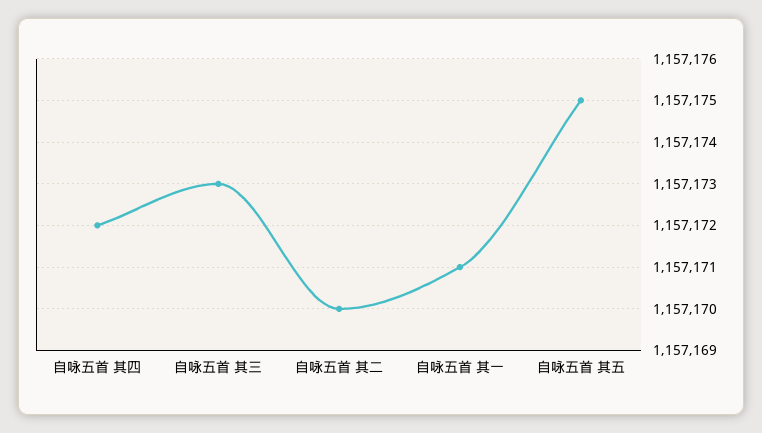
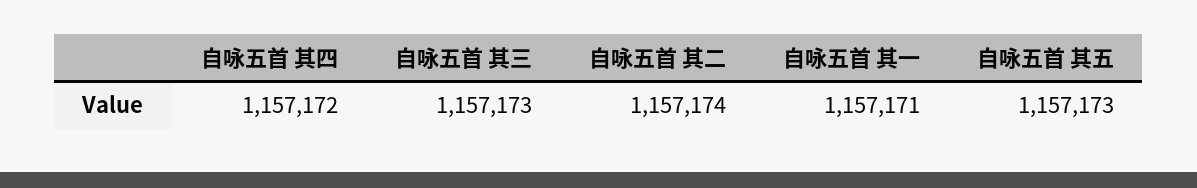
  {
    "自咏五首 其四": 1157172,
    "自咏五首 其三": 1157173,
-   "自咏五首 其二": 1157170,
+   "自咏五首 其二": 1157174,
    "自咏五首 其一": 1157171,
-   "自咏五首 其五": 1157175
+   "自咏五首 其五": 1157173
  }

